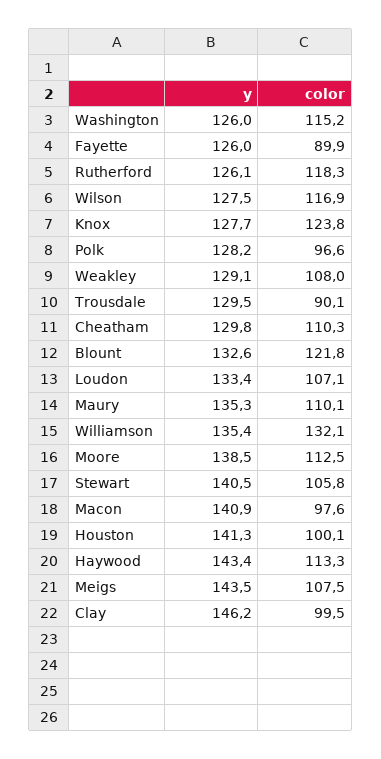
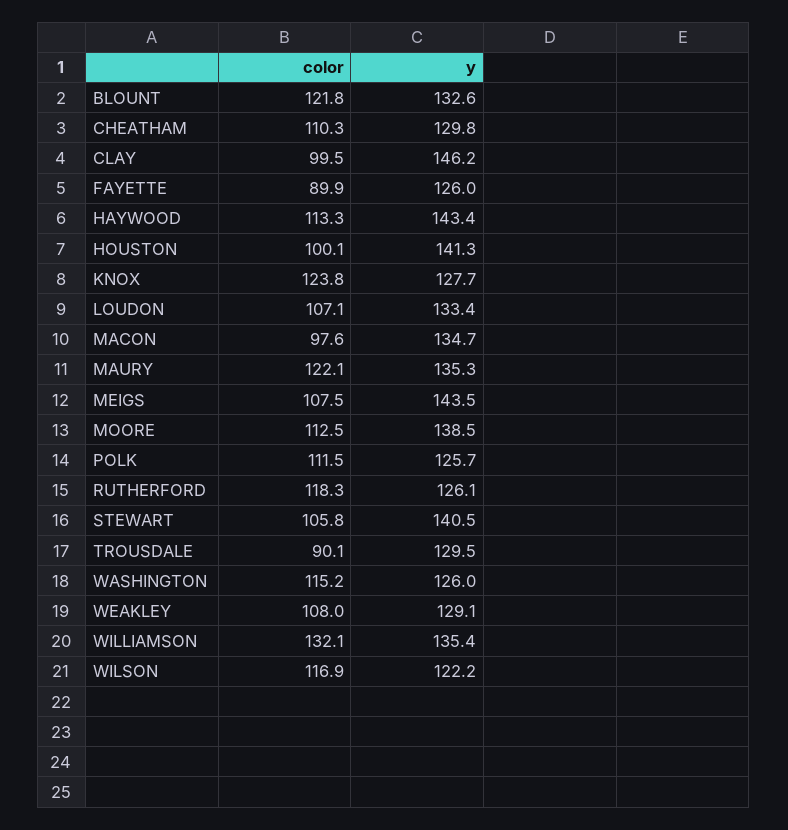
  {
    "y": {
      "Washington": 126,
      "Fayette": 126,
      "Rutherford": 126.1,
-     "Wilson": 127.5,
+     "Wilson": 122.2,
      "Knox": 127.7,
-     "Polk": 128.2,
+     "Polk": 125.7,
      "Weakley": 129.1,
      "Trousdale": 129.5,
      "Cheatham": 129.8,
      "Blount": 132.6,
      "Loudon": 133.4,
      "Maury": 135.3,
      "Williamson": 135.4,
      "Moore": 138.5,
      "Stewart": 140.5,
-     "Macon": 140.9,
+     "Macon": 134.7,
      "Houston": 141.3,
      "Haywood": 143.4,
      "Meigs": 143.5,
      "Clay": 146.2
    },
    "color": {
      "Washington": 115.2,
      "Fayette": 89.9,
      "Rutherford": 118.3,
      "Wilson": 116.9,
      "Knox": 123.8,
-     "Polk": 96.6,
+     "Polk": 111.5,
      "Weakley": 108,
      "Trousdale": 90.1,
      "Cheatham": 110.3,
      "Blount": 121.8,
      "Loudon": 107.1,
-     "Maury": 110.1,
+     "Maury": 122.1,
      "Williamson": 132.1,
      "Moore": 112.5,
      "Stewart": 105.8,
      "Macon": 97.6,
      "Houston": 100.1,
      "Haywood": 113.3,
      "Meigs": 107.5,
      "Clay": 99.5
    }
  }

